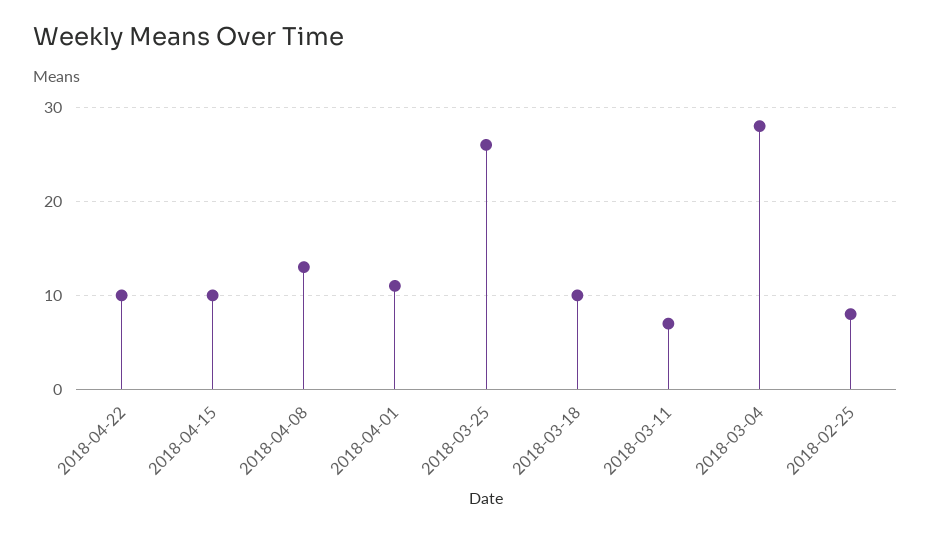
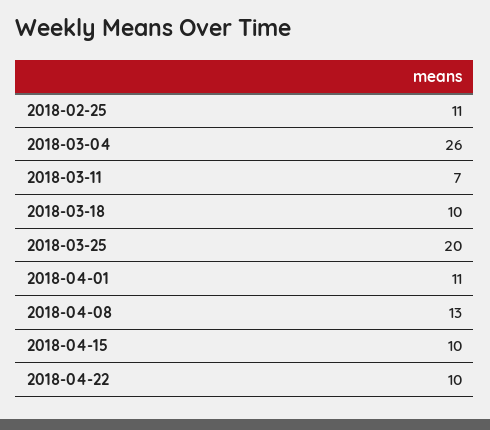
  {
    "2018-04-22": 10,
    "2018-04-15": 10,
    "2018-04-08": 13,
    "2018-04-01": 11,
-   "2018-03-25": 26,
+   "2018-03-25": 20,
    "2018-03-18": 10,
    "2018-03-11": 7,
-   "2018-03-04": 28,
+   "2018-03-04": 26,
-   "2018-02-25": 8
+   "2018-02-25": 11
  }

